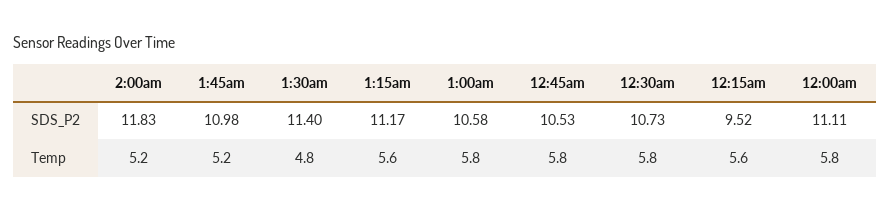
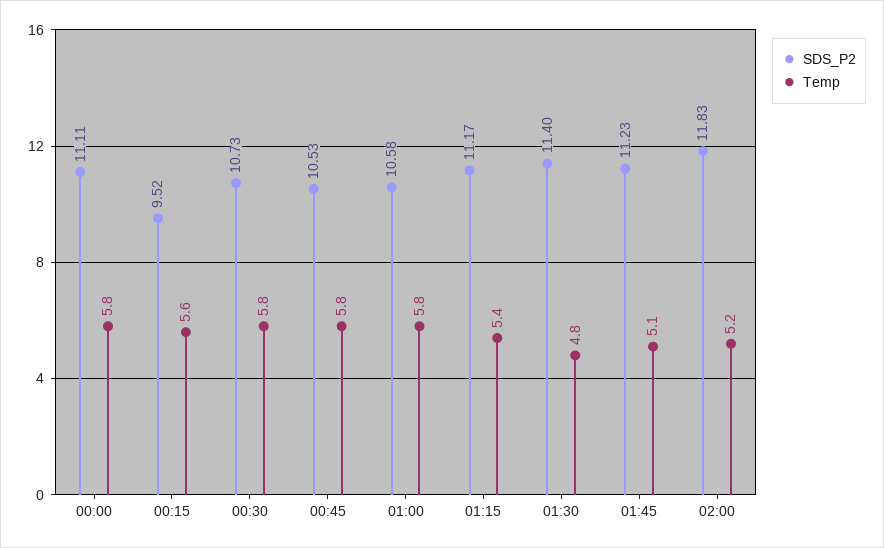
  {
    "SDS_P2": {
      "2:00am": 11.83,
-     "1:45am": 10.98,
+     "1:45am": 11.23,
      "1:30am": 11.4,
      "1:15am": 11.17,
      "1:00am": 10.58,
      "12:45am": 10.53,
      "12:30am": 10.73,
      "12:15am": 9.52,
      "12:00am": 11.11
    },
    "Temp": {
      "2:00am": 5.2,
-     "1:45am": 5.2,
+     "1:45am": 5.1,
      "1:30am": 4.8,
-     "1:15am": 5.6,
+     "1:15am": 5.4,
      "1:00am": 5.8,
      "12:45am": 5.8,
      "12:30am": 5.8,
      "12:15am": 5.6,
      "12:00am": 5.8
    }
  }

